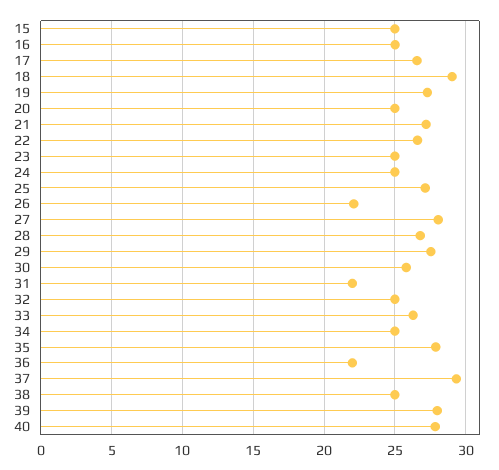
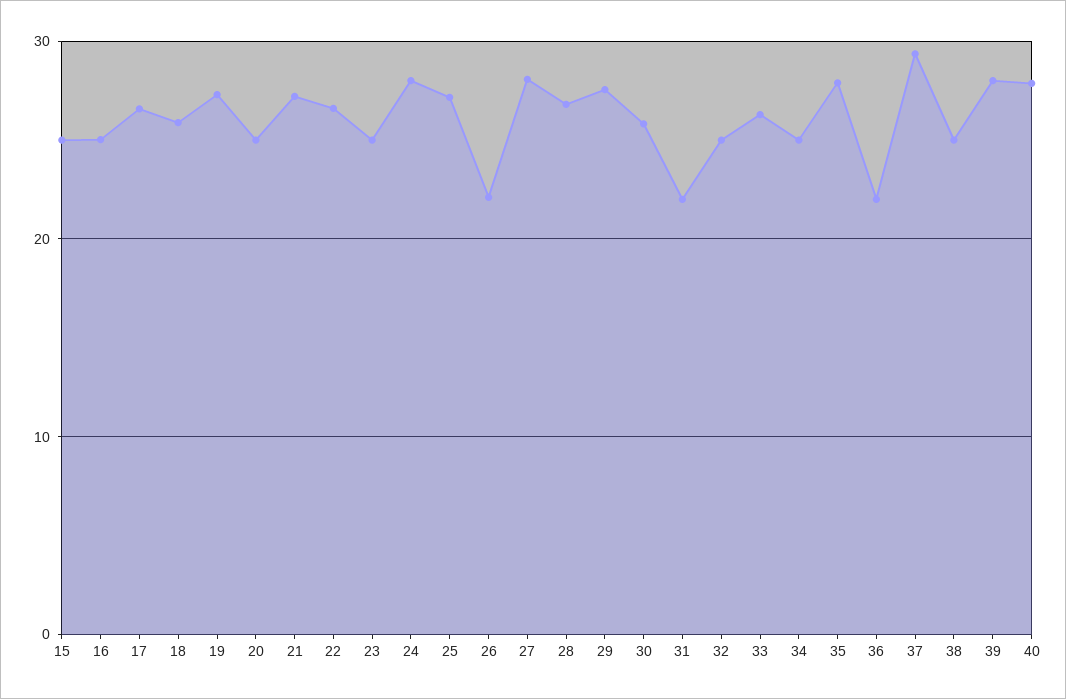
  {
    "15": 25,
    "16": 25,
    "17": 26.5,
-   "18": 29,
+   "18": 26,
    "19": 27.5,
    "20": 25,
    "21": 27,
    "22": 26.5,
    "23": 25,
-   "24": 25,
+   "24": 28,
    "25": 27,
    "26": 22,
    "27": 28,
    "28": 27,
    "29": 27.5,
    "30": 26,
    "31": 22,
    "32": 25,
    "33": 26.5,
    "34": 25,
    "35": 28,
    "36": 22,
    "37": 29.5,
    "38": 25,
    "39": 28,
    "40": 28
  }

